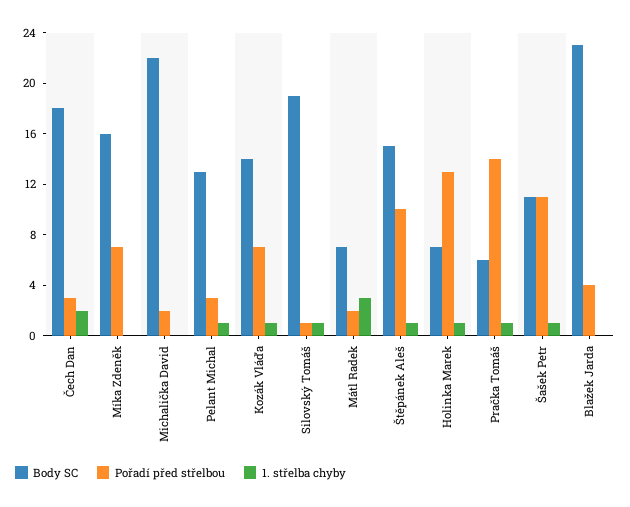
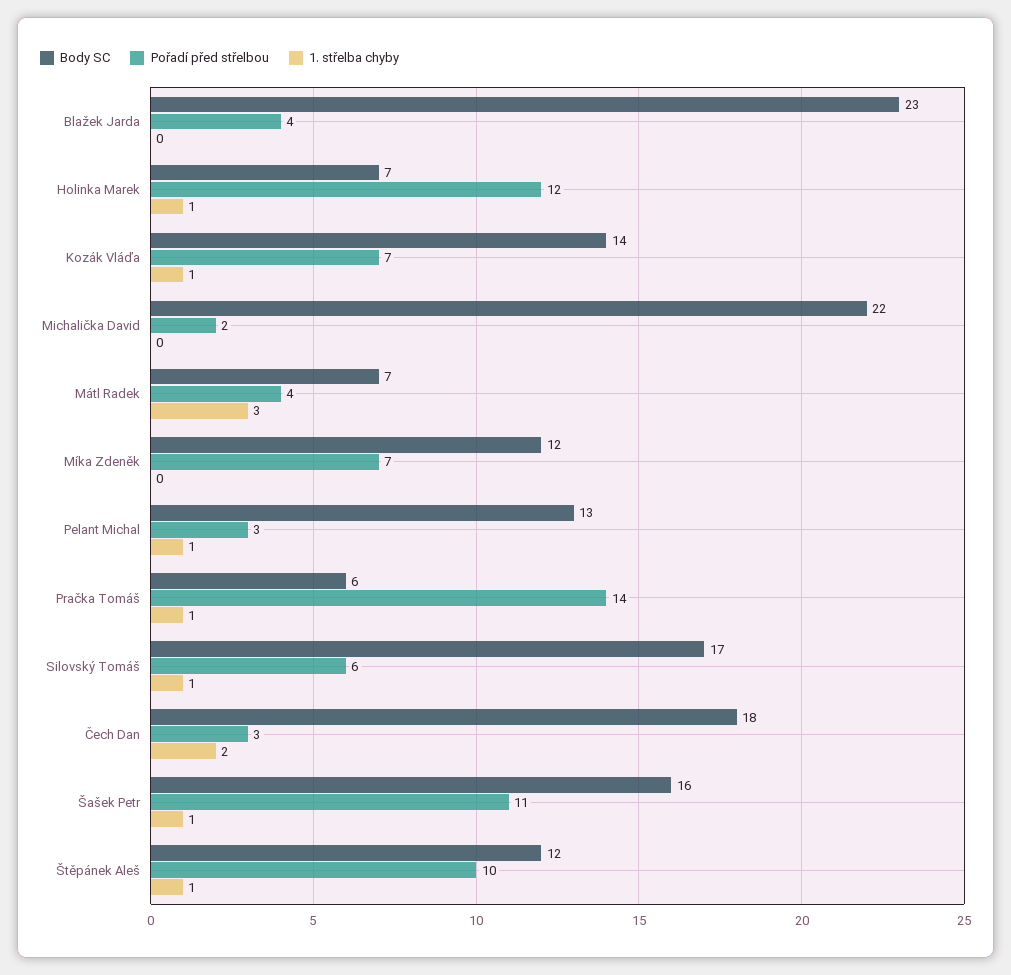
  {
    "Body SC": {
      "Čech Dan": 18,
-     "Míka Zdeněk": 16,
+     "Míka Zdeněk": 12,
      "Michalička David": 22,
      "Pelant Michal": 13,
      "Kozák Vláďa": 14,
-     "Silovský Tomáš": 19,
+     "Silovský Tomáš": 17,
      "Mátl Radek": 7,
-     "Štěpánek Aleš": 15,
+     "Štěpánek Aleš": 12,
      "Holinka Marek": 7,
      "Pračka Tomáš": 6,
-     "Šašek Petr": 11,
+     "Šašek Petr": 16,
      "Blažek Jarda": 23
    },
    "Pořadí před střelbou": {
      "Čech Dan": 3,
      "Míka Zdeněk": 7,
      "Michalička David": 2,
      "Pelant Michal": 3,
      "Kozák Vláďa": 7,
-     "Silovský Tomáš": 1,
+     "Silovský Tomáš": 6,
-     "Mátl Radek": 2,
+     "Mátl Radek": 4,
      "Štěpánek Aleš": 10,
-     "Holinka Marek": 13,
+     "Holinka Marek": 12,
      "Pračka Tomáš": 14,
      "Šašek Petr": 11,
      "Blažek Jarda": 4
    },
    "1. střelba chyby": {
      "Čech Dan": 2,
      "Míka Zdeněk": 0,
      "Michalička David": 0,
      "Pelant Michal": 1,
      "Kozák Vláďa": 1,
      "Silovský Tomáš": 1,
      "Mátl Radek": 3,
      "Štěpánek Aleš": 1,
      "Holinka Marek": 1,
      "Pračka Tomáš": 1,
      "Šašek Petr": 1,
      "Blažek Jarda": 0
    }
  }

